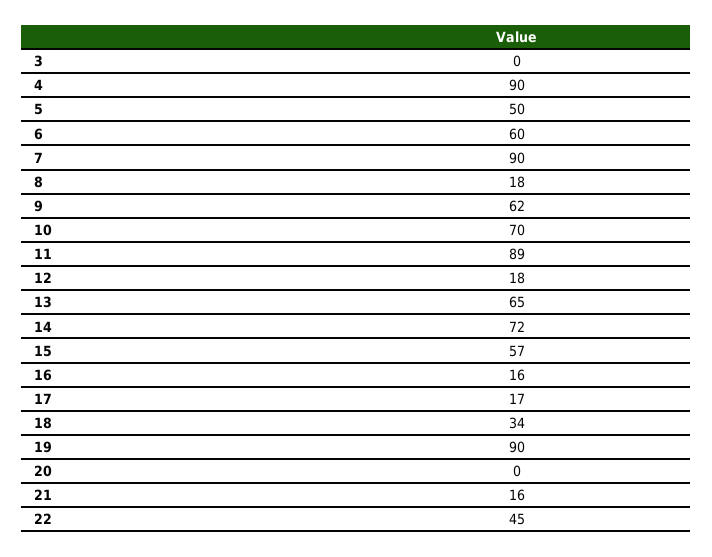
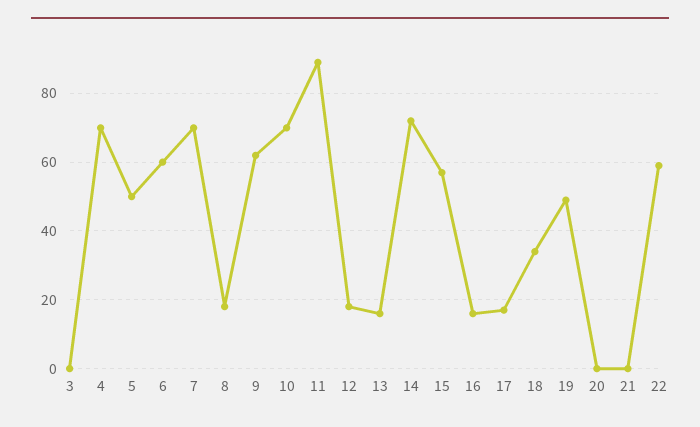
  {
    "3": 0,
-   "4": 90,
+   "4": 70,
    "5": 50,
    "6": 60,
-   "7": 90,
+   "7": 70,
    "8": 18,
    "9": 62,
    "10": 70,
    "11": 89,
    "12": 18,
-   "13": 65,
+   "13": 15,
    "14": 72,
    "15": 57,
    "16": 16,
    "17": 17,
    "18": 34,
-   "19": 90,
+   "19": 50,
    "20": 0,
-   "21": 16,
+   "21": 0,
-   "22": 45
+   "22": 60
  }

